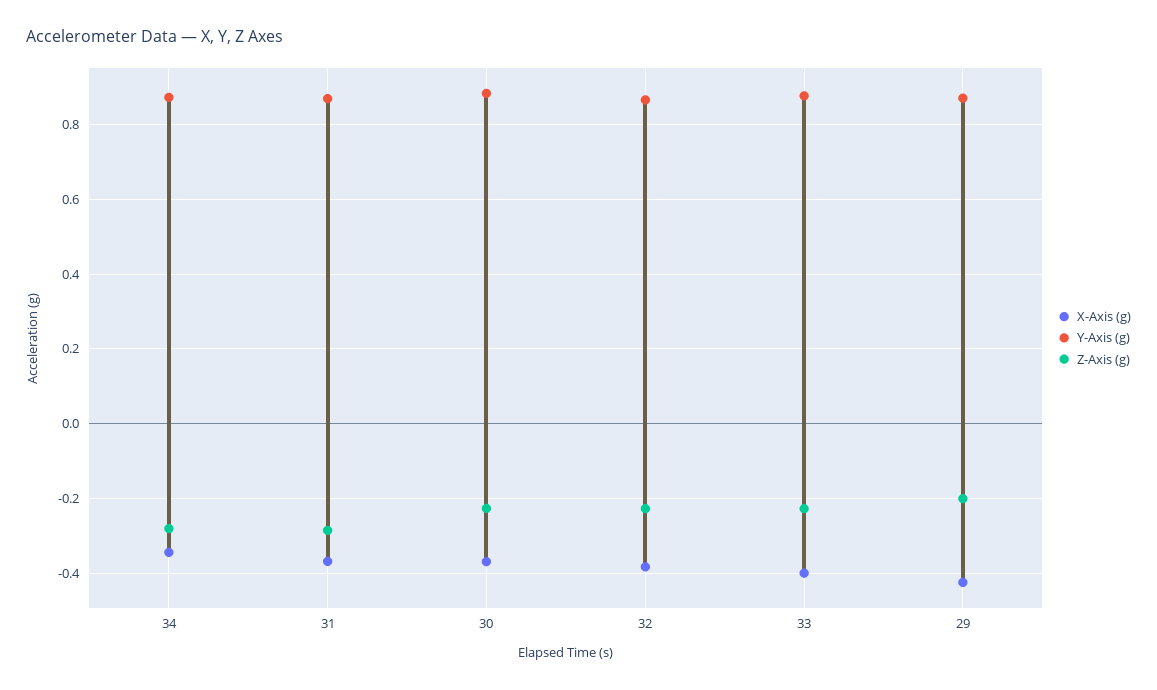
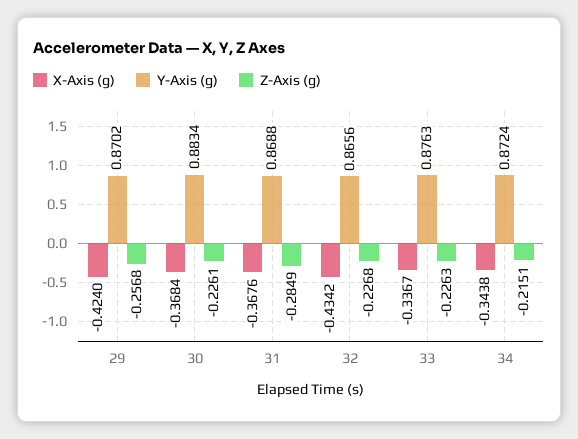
  {
    "X-Axis (g)": {
      "34": -0.3438,
      "31": -0.3676,
      "30": -0.3684,
-     "32": -0.38,
+     "32": -0.4342,
-     "33": -0.4,
+     "33": -0.3367,
      "29": -0.424
    },
    "Y-Axis (g)": {
      "34": 0.8724,
      "31": 0.8688,
      "30": 0.8834,
      "32": 0.8656,
      "33": 0.8763,
      "29": 0.8702
    },
    "Z-Axis (g)": {
-     "34": -0.28,
+     "34": -0.2151,
      "31": -0.2849,
      "30": -0.2261,
      "32": -0.2268,
      "33": -0.2263,
-     "29": -0.2
+     "29": -0.2568
    }
  }

